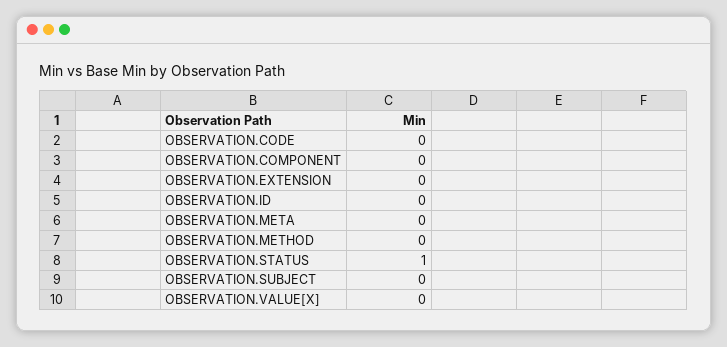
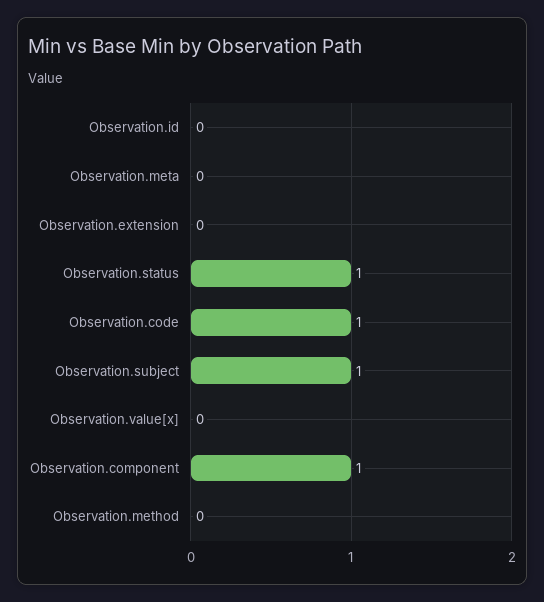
  {
-   "OBSERVATION.CODE": 0,
+   "OBSERVATION.CODE": 1,
-   "OBSERVATION.COMPONENT": 0,
+   "OBSERVATION.COMPONENT": 1,
    "OBSERVATION.EXTENSION": 0,
    "OBSERVATION.ID": 0,
    "OBSERVATION.META": 0,
    "OBSERVATION.METHOD": 0,
    "OBSERVATION.STATUS": 1,
-   "OBSERVATION.SUBJECT": 0,
+   "OBSERVATION.SUBJECT": 1,
    "OBSERVATION.VALUE[X]": 0
  }

